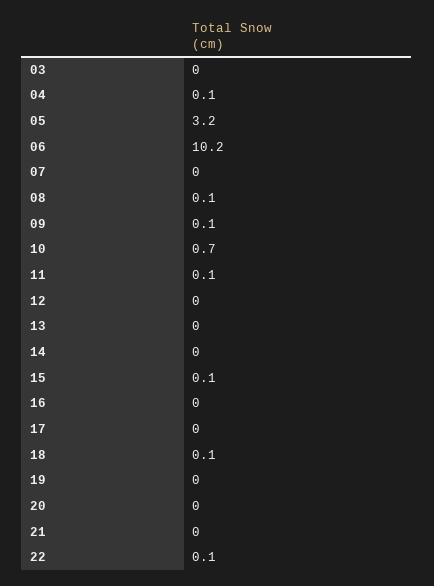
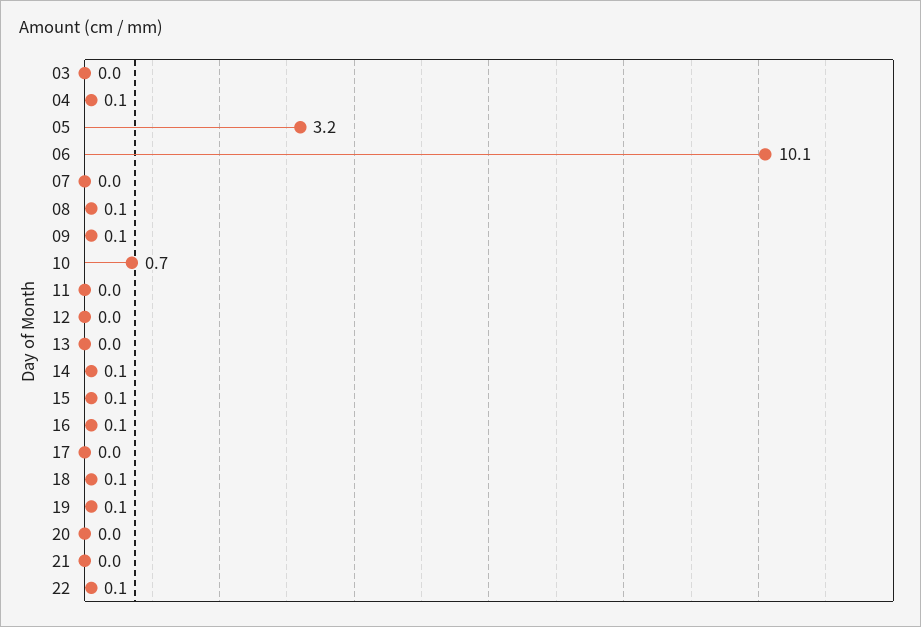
  {
    "03": 0,
    "04": 0.1,
    "05": 3.2,
-   "06": 10.2,
+   "06": 10.1,
    "07": 0,
    "08": 0.1,
    "09": 0.1,
    "10": 0.7,
-   "11": 0.1,
+   "11": 0,
    "12": 0,
    "13": 0,
-   "14": 0,
+   "14": 0.1,
    "15": 0.1,
-   "16": 0,
+   "16": 0.1,
    "17": 0,
    "18": 0.1,
-   "19": 0,
+   "19": 0.1,
    "20": 0,
    "21": 0,
    "22": 0.1
  }

